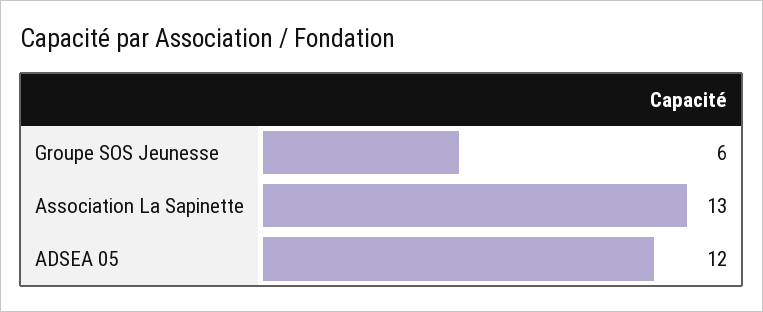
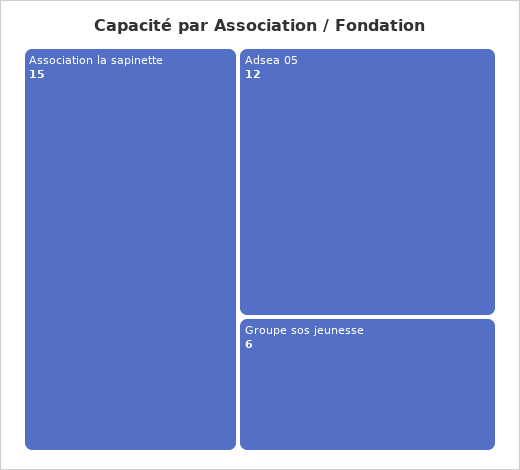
  {
    "Groupe SOS Jeunesse": 6,
-   "Association La Sapinette": 13,
+   "Association La Sapinette": 15,
    "ADSEA 05": 12
  }

